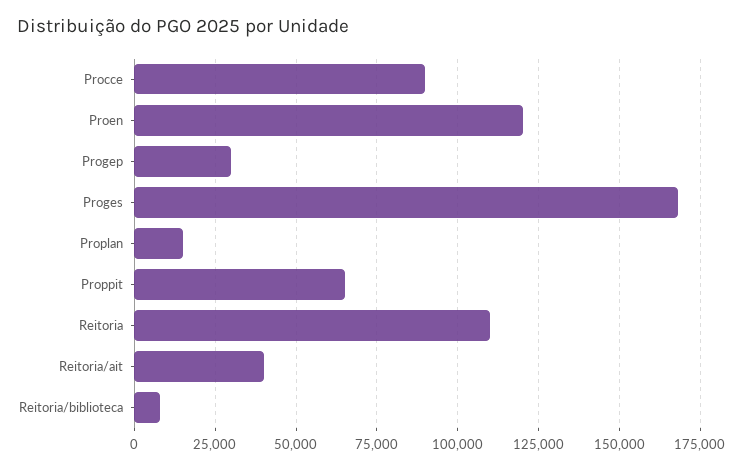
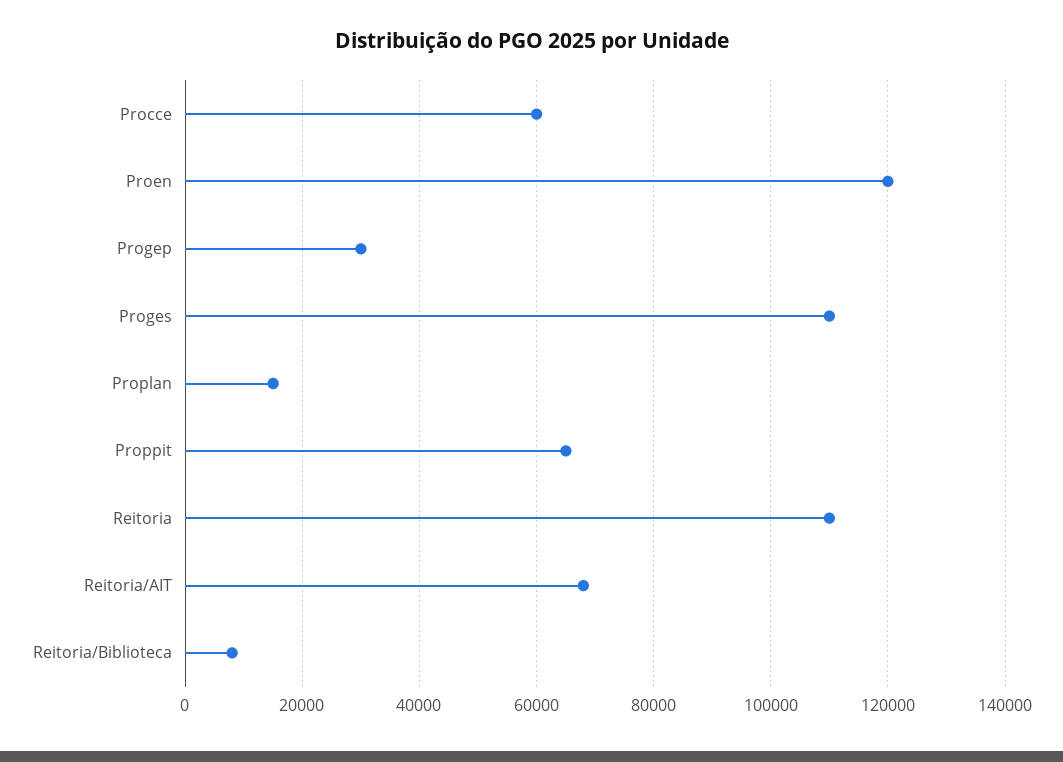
  {
-   "Procce": 90000,
+   "Procce": 60000,
    "Proen": 120000,
    "Progep": 30000,
-   "Proges": 167500,
+   "Proges": 110000,
    "Proplan": 16000,
    "Proppit": 66000,
    "Reitoria": 110000,
-   "Reitoria/ait": 40000,
+   "Reitoria/ait": 68000,
    "Reitoria/biblioteca": 8000
  }

